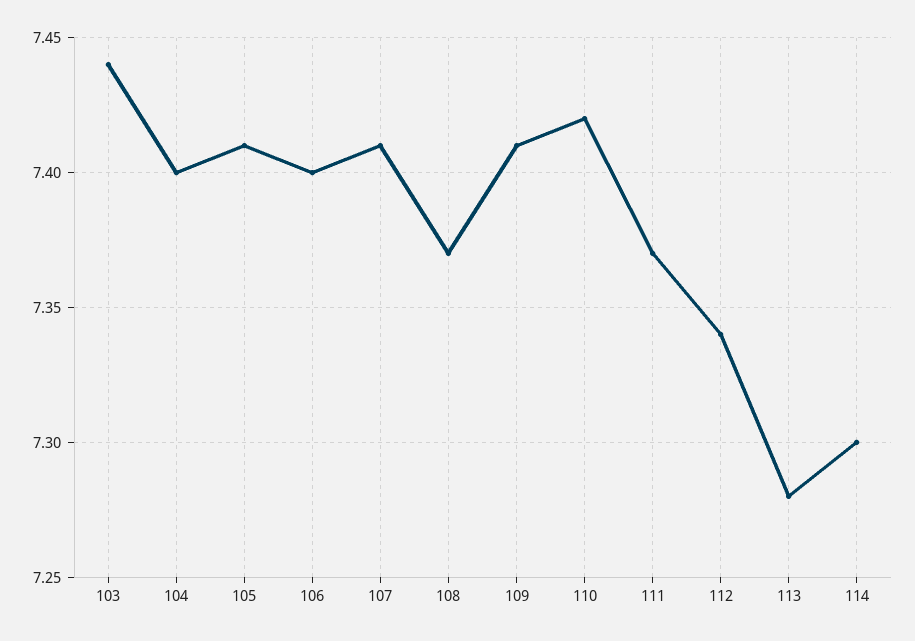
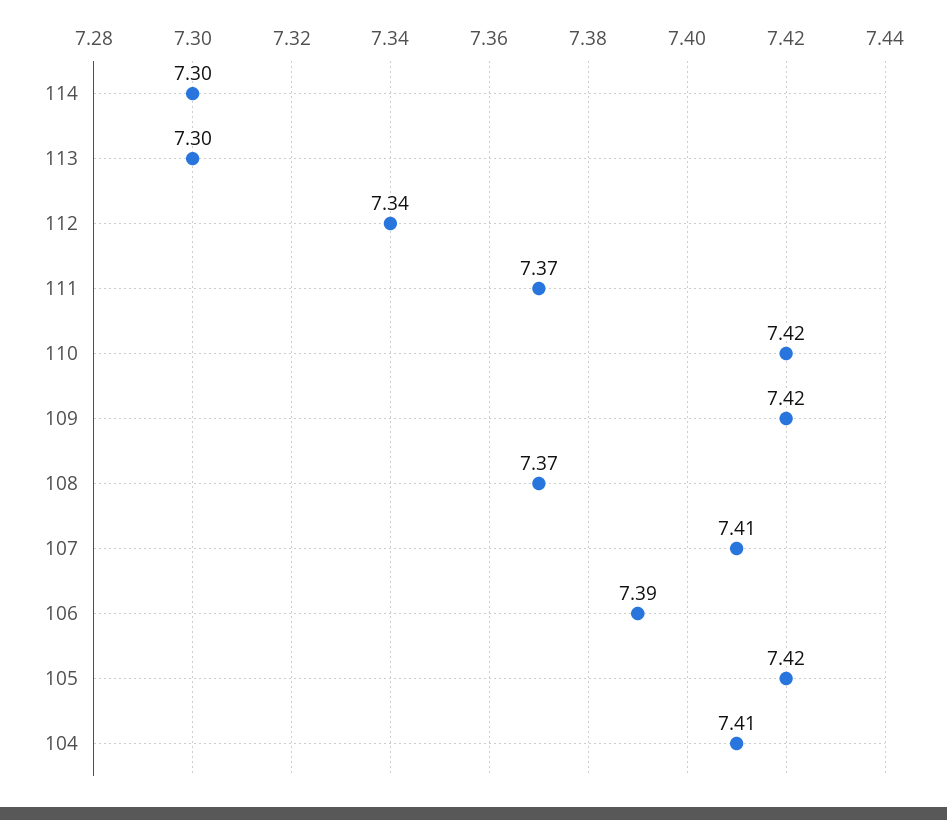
  {
-   "103": 7.44,
-   "104": 7.4,
+   "104": 7.41,
-   "105": 7.41,
+   "105": 7.42,
-   "106": 7.4,
+   "106": 7.39,
    "107": 7.41,
    "108": 7.37,
-   "109": 7.41,
+   "109": 7.42,
    "110": 7.42,
    "111": 7.37,
    "112": 7.34,
-   "113": 7.28,
+   "113": 7.3,
    "114": 7.3
  }

